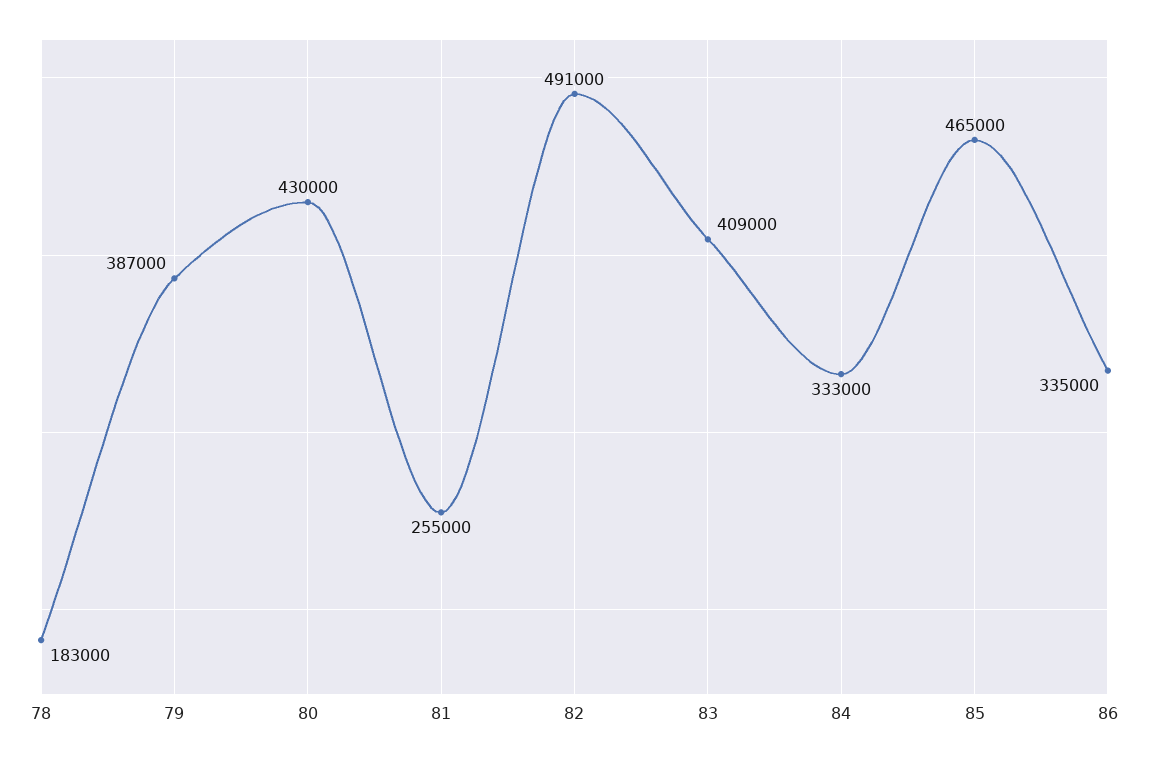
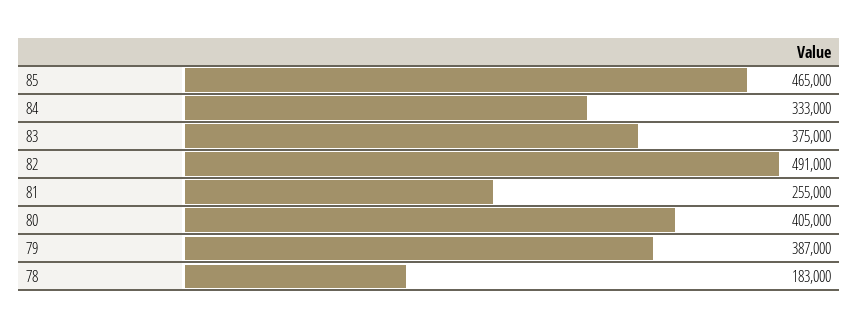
  {
    "78": 183000,
    "79": 387000,
-   "80": 430000,
+   "80": 405000,
    "81": 255000,
    "82": 491000,
-   "83": 409000,
+   "83": 375000,
    "84": 333000,
-   "85": 465000,
+   "85": 465000
-   "86": 335000
  }

